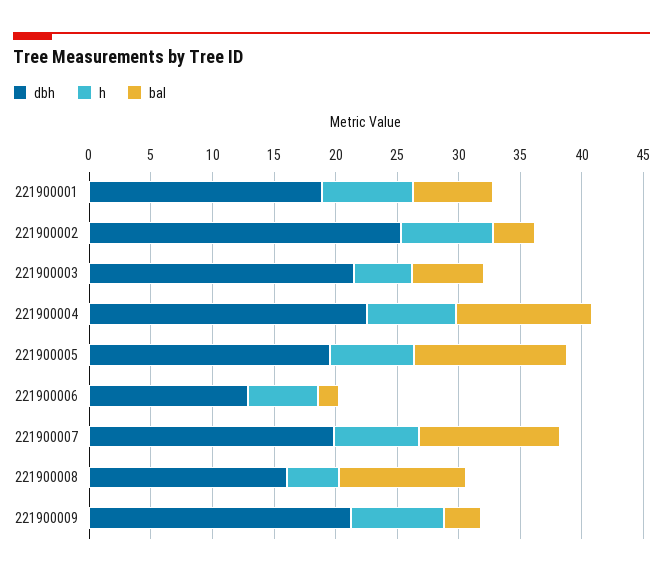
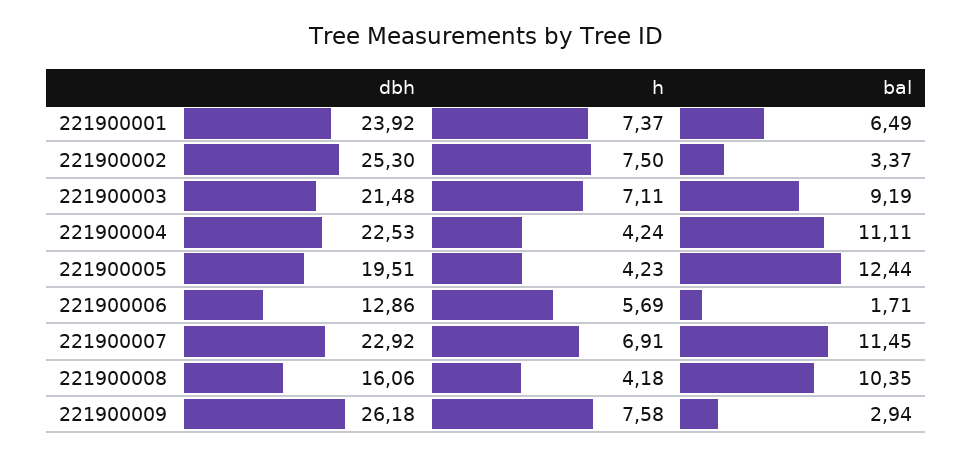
  {
    "dbh": {
-     "221900001": 19,
+     "221900001": 23.92,
      "221900002": 25.3,
      "221900003": 21.48,
      "221900004": 22.53,
      "221900005": 19.51,
      "221900006": 12.86,
-     "221900007": 20,
+     "221900007": 22.92,
      "221900008": 16.06,
-     "221900009": 21
+     "221900009": 26.18
    },
    "h": {
      "221900001": 7.37,
      "221900002": 7.5,
-     "221900003": 5,
+     "221900003": 7.11,
-     "221900004": 7,
+     "221900004": 4.24,
-     "221900005": 7,
+     "221900005": 4.23,
      "221900006": 5.69,
      "221900007": 6.91,
      "221900008": 4.18,
      "221900009": 7.58
    },
    "bal": {
      "221900001": 6.49,
      "221900002": 3.37,
-     "221900003": 6,
+     "221900003": 9.19,
      "221900004": 11.11,
      "221900005": 12.44,
      "221900006": 1.71,
      "221900007": 11.45,
      "221900008": 10.35,
      "221900009": 2.94
    }
  }

